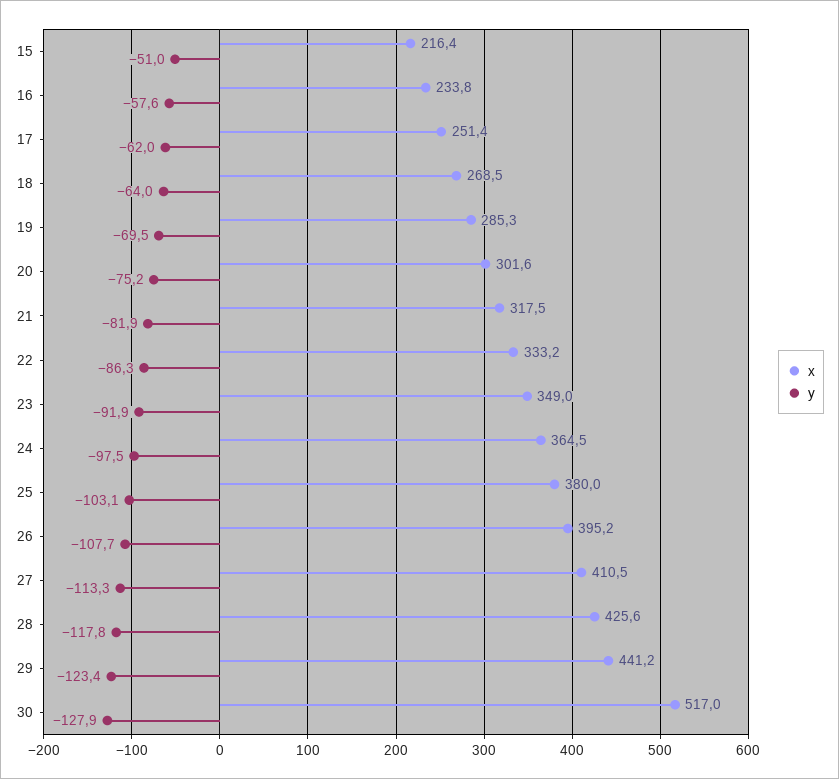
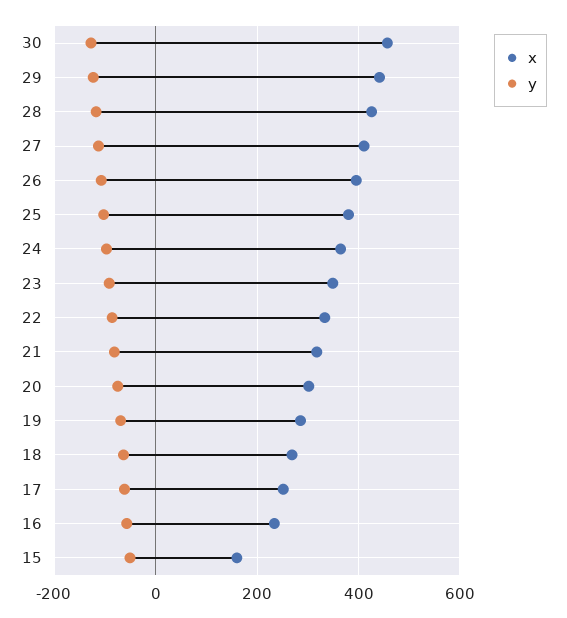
  {
    "x": {
-     "15": 216.4,
+     "15": 160,
      "16": 233.8,
      "17": 251.4,
      "18": 268.5,
      "19": 285.3,
      "20": 301.6,
      "21": 317.5,
      "22": 333.2,
      "23": 349,
      "24": 364.5,
      "25": 380,
      "26": 395.2,
      "27": 410.5,
      "28": 425.6,
      "29": 441.2,
-     "30": 517
+     "30": 460
    },
    "y": {
      "15": -51,
      "16": -57.6,
      "17": -62,
      "18": -64,
      "19": -69.5,
      "20": -75.2,
      "21": -81.9,
      "22": -86.3,
      "23": -91.9,
      "24": -97.5,
      "25": -103.1,
      "26": -107.7,
      "27": -113.3,
      "28": -117.8,
      "29": -123.4,
      "30": -127.9
    }
  }

